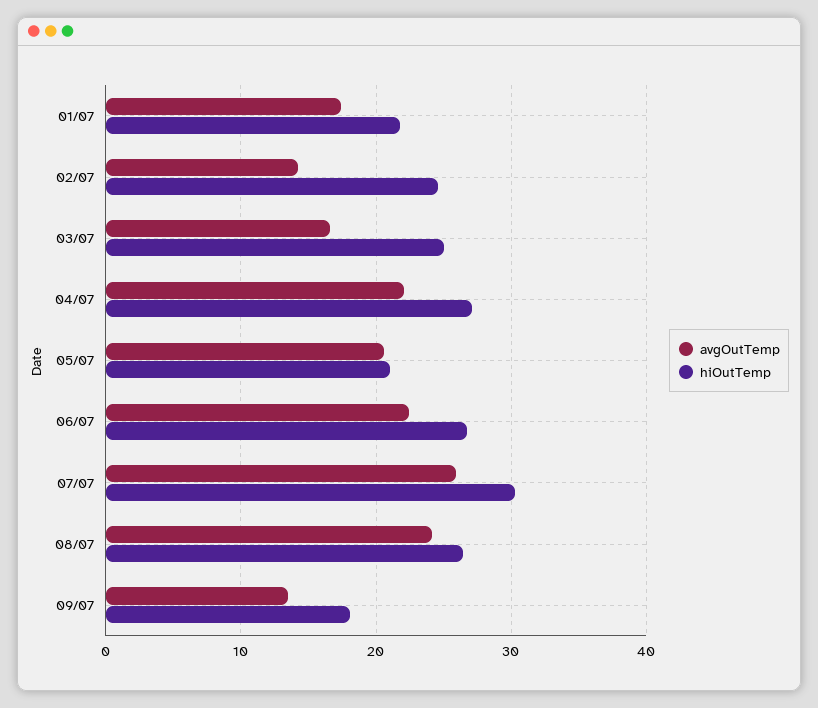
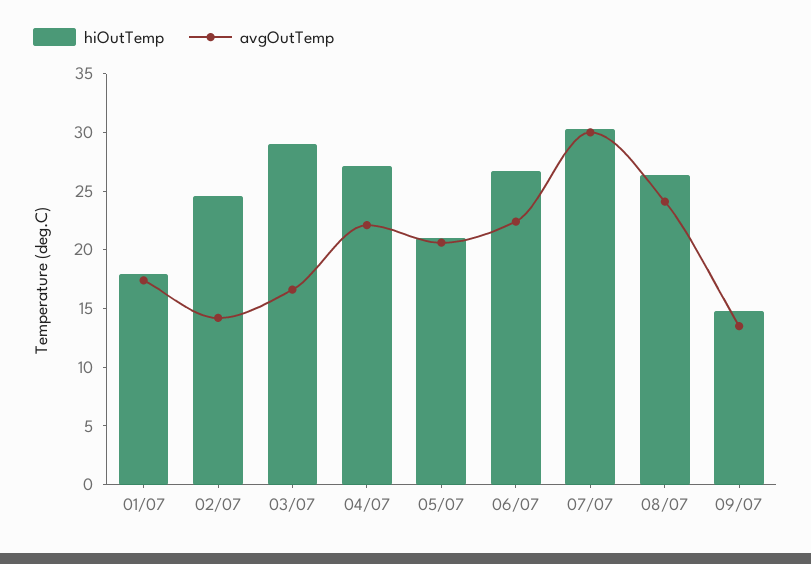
  {
    "avgOutTemp": {
      "01/07": 17,
      "02/07": 14,
      "03/07": 17,
      "04/07": 22,
      "05/07": 21,
      "06/07": 22,
-     "07/07": 26,
+     "07/07": 30,
      "08/07": 24,
      "09/07": 14
    },
    "hiOutTemp": {
-     "01/07": 22,
+     "01/07": 18,
      "02/07": 25,
-     "03/07": 25,
+     "03/07": 29,
      "04/07": 27,
      "05/07": 21,
      "06/07": 27,
      "07/07": 30,
      "08/07": 26,
-     "09/07": 18
+     "09/07": 15
    }
  }

